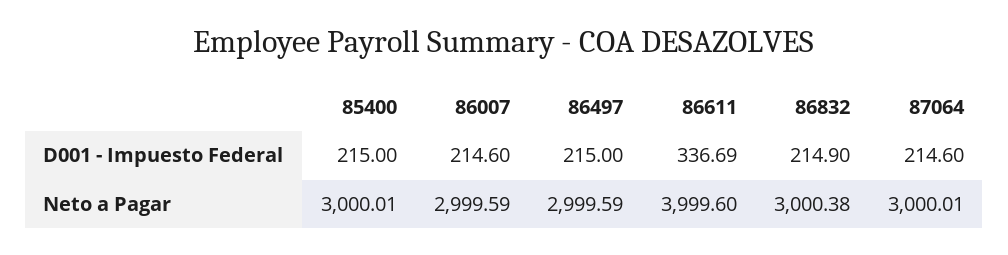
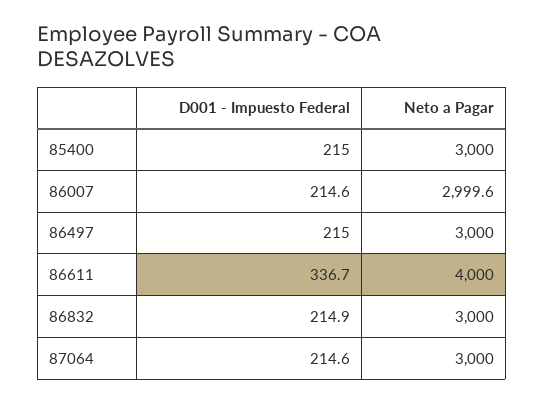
  {
    "85400": {
      "D001 - Impuesto Federal": 215,
      "Neto a Pagar": 3000.01
    },
    "86007": {
      "D001 - Impuesto Federal": 214.6,
      "Neto a Pagar": 2999.59
    },
    "86497": {
      "D001 - Impuesto Federal": 215,
-     "Neto a Pagar": 2999.59
+     "Neto a Pagar": 3000
    },
    "86611": {
      "D001 - Impuesto Federal": 336.69,
-     "Neto a Pagar": 3999.6
+     "Neto a Pagar": 4000
    },
    "86832": {
      "D001 - Impuesto Federal": 214.9,
-     "Neto a Pagar": 3000.38
+     "Neto a Pagar": 3000
    },
    "87064": {
      "D001 - Impuesto Federal": 214.6,
      "Neto a Pagar": 3000.01
    }
  }

